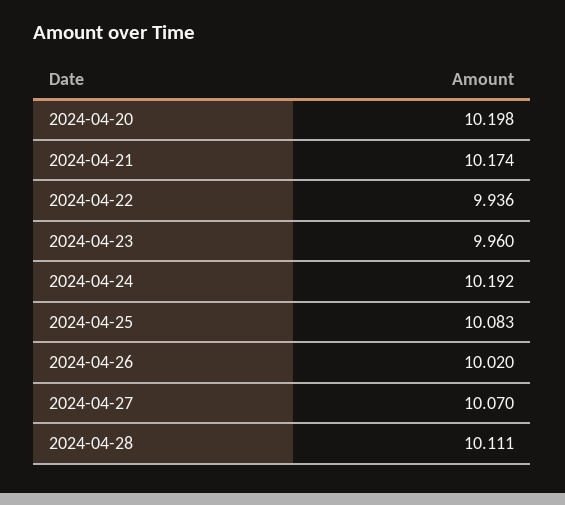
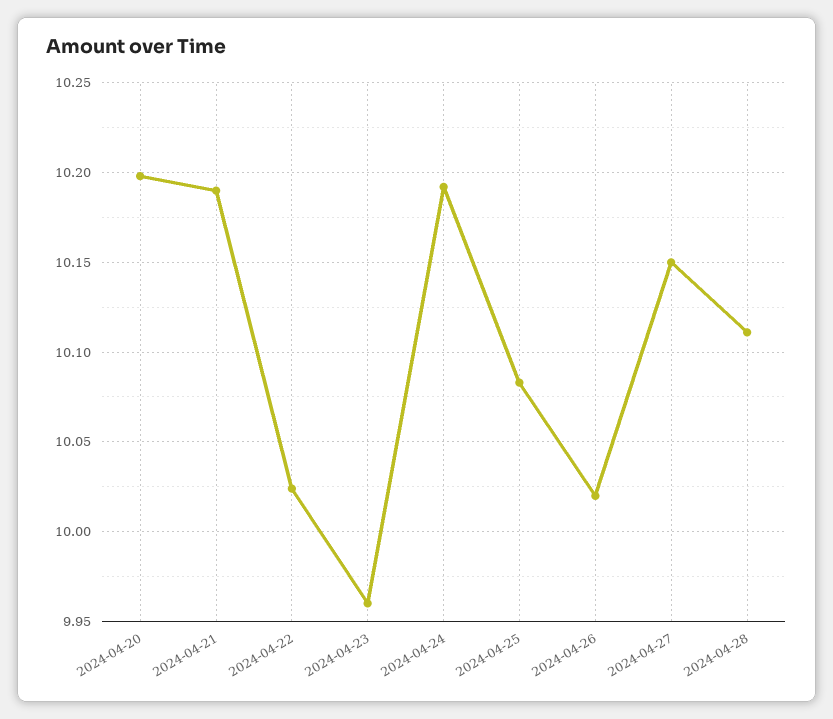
  {
    "2024-04-20": 10.198,
-   "2024-04-21": 10.174,
+   "2024-04-21": 10.19,
-   "2024-04-22": 9.936,
+   "2024-04-22": 10.025,
    "2024-04-23": 9.96,
    "2024-04-24": 10.192,
    "2024-04-25": 10.083,
    "2024-04-26": 10.02,
-   "2024-04-27": 10.07,
+   "2024-04-27": 10.15,
    "2024-04-28": 10.111
  }

